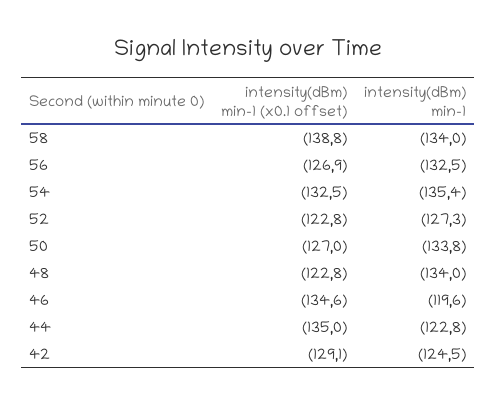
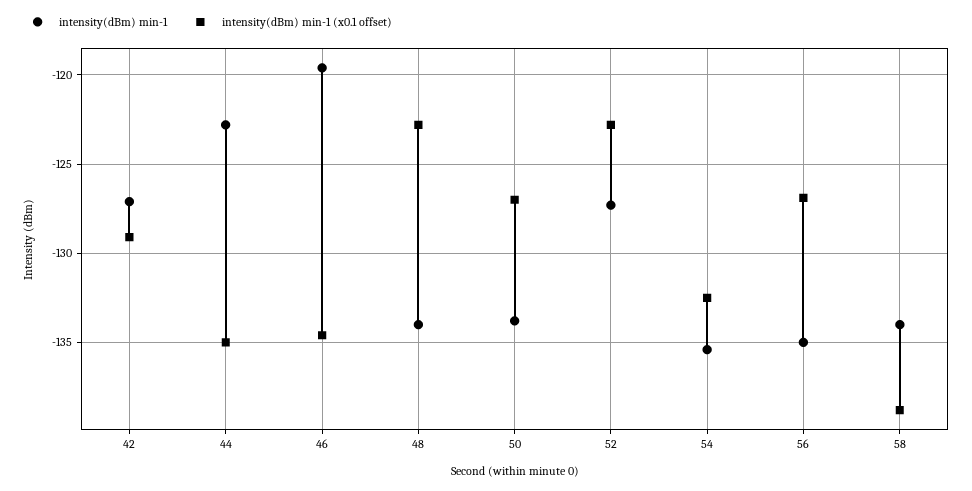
  {
    "intensity(dBm) min-1 (x0.1 offset)": {
      "58": -138.8,
      "56": -126.9,
      "54": -132.5,
      "52": -122.8,
      "50": -127,
      "48": -122.8,
      "46": -134.6,
      "44": -135,
      "42": -129.1
    },
    "intensity(dBm) min-1": {
      "58": -134,
-     "56": -132.5,
+     "56": -135,
      "54": -135.4,
      "52": -127.3,
      "50": -133.8,
      "48": -134,
      "46": -119.6,
      "44": -122.8,
-     "42": -124.5
+     "42": -127
    }
  }

